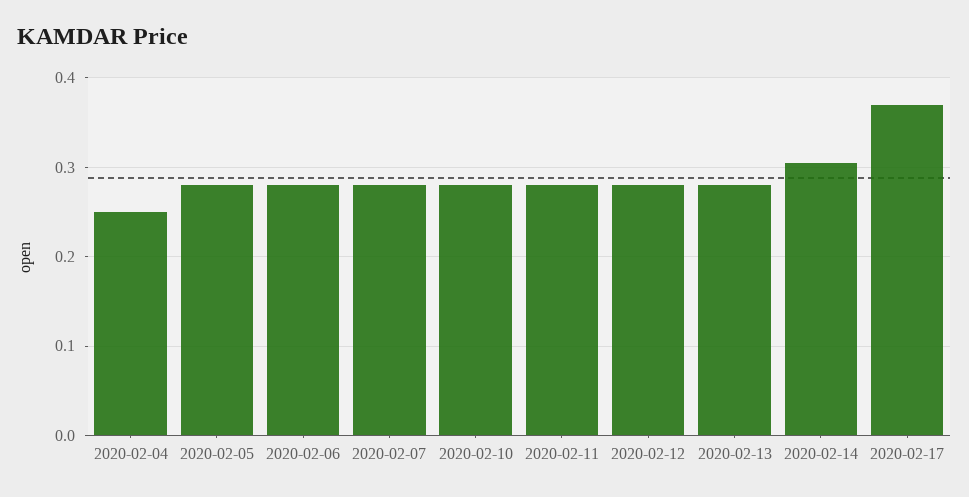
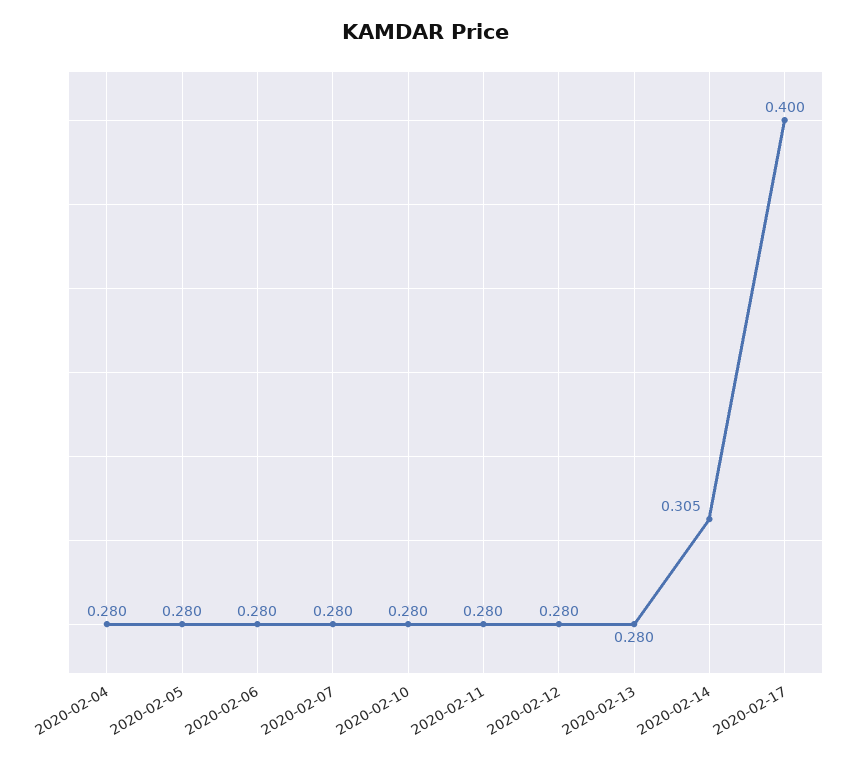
  {
-   "2020-02-04": 0.25,
+   "2020-02-04": 0.28,
    "2020-02-05": 0.28,
    "2020-02-06": 0.28,
    "2020-02-07": 0.28,
    "2020-02-10": 0.28,
    "2020-02-11": 0.28,
    "2020-02-12": 0.28,
    "2020-02-13": 0.28,
    "2020-02-14": 0.305,
-   "2020-02-17": 0.37
+   "2020-02-17": 0.4
  }

